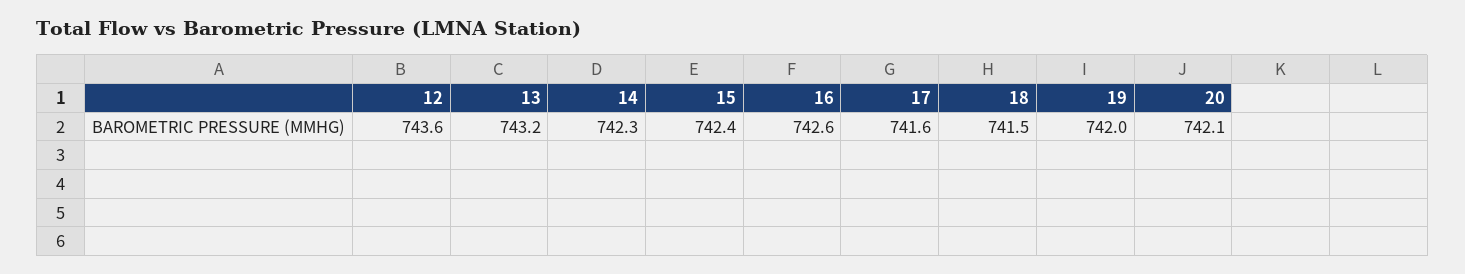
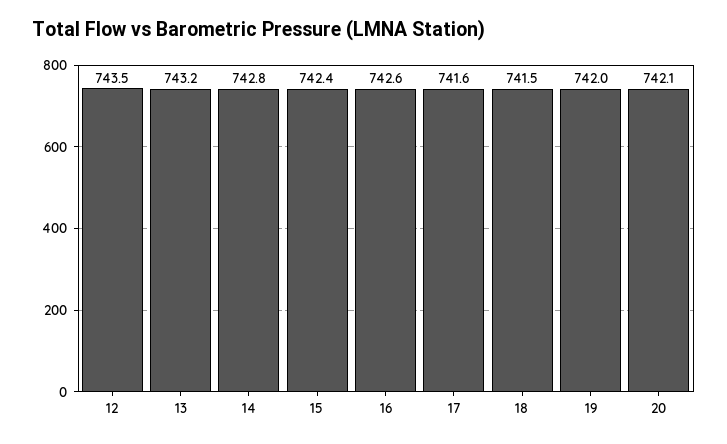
  {
-   "12": 743.6,
+   "12": 743.5,
    "13": 743.2,
-   "14": 742.3,
+   "14": 742.8,
    "15": 742.4,
    "16": 742.6,
    "17": 741.6,
    "18": 741.5,
    "19": 742,
    "20": 742.1
  }

